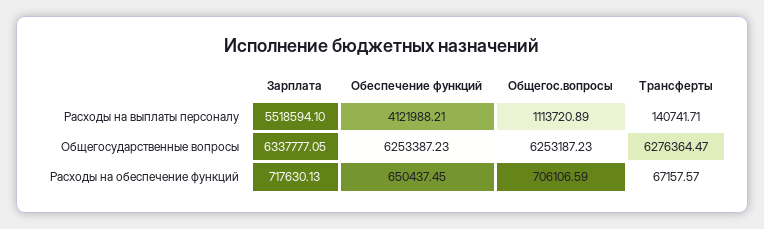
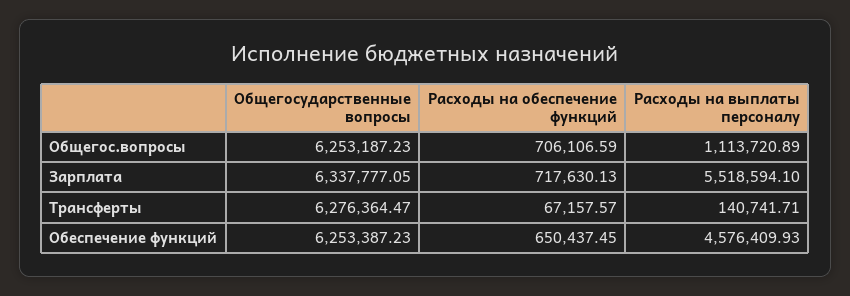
  {
    "Зарплата": {
      "Расходы на выплаты персоналу": 5518594.1,
      "Общегосударственные вопросы": 6337777.05,
      "Расходы на обеспечение функций": 717630.13
    },
    "Обеспечение функций": {
-     "Расходы на выплаты персоналу": 4121988.21,
+     "Расходы на выплаты персоналу": 4576409.93,
      "Общегосударственные вопросы": 6253387.23,
      "Расходы на обеспечение функций": 650437.45
    },
    "Общегос.вопросы": {
      "Расходы на выплаты персоналу": 1113720.89,
      "Общегосударственные вопросы": 6253187.23,
      "Расходы на обеспечение функций": 706106.59
    },
    "Трансферты": {
      "Расходы на выплаты персоналу": 140741.71,
      "Общегосударственные вопросы": 6276364.47,
      "Расходы на обеспечение функций": 67157.57
    }
  }

